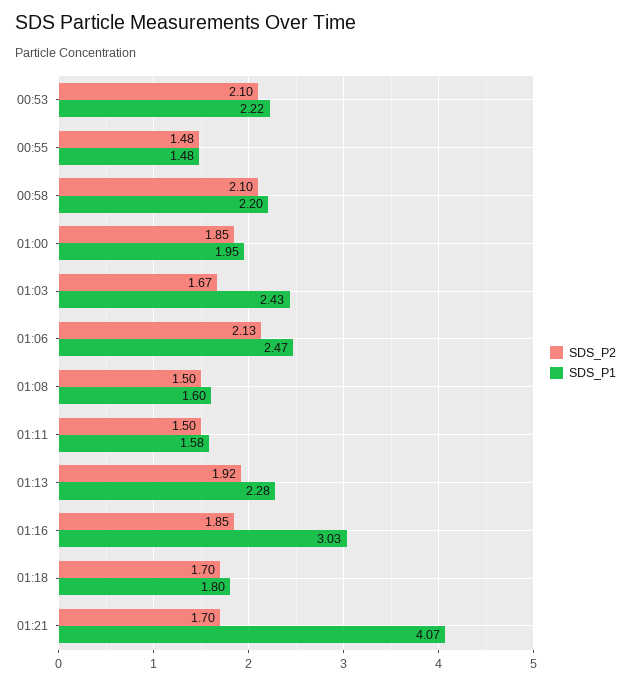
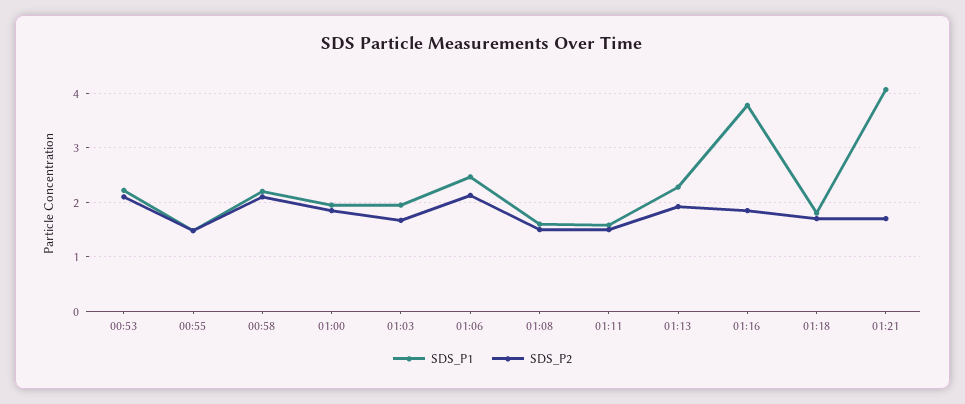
  {
    "SDS_P2": {
      "00:53": 2.1,
      "00:55": 1.48,
      "00:58": 2.1,
      "01:00": 1.85,
      "01:03": 1.67,
      "01:06": 2.13,
      "01:08": 1.5,
      "01:11": 1.5,
      "01:13": 1.92,
      "01:16": 1.85,
      "01:18": 1.7,
      "01:21": 1.7
    },
    "SDS_P1": {
      "00:53": 2.22,
      "00:55": 1.48,
      "00:58": 2.2,
      "01:00": 1.95,
-     "01:03": 2.43,
+     "01:03": 2,
      "01:06": 2.47,
      "01:08": 1.6,
      "01:11": 1.58,
      "01:13": 2.28,
-     "01:16": 3.03,
+     "01:16": 3.8,
      "01:18": 1.8,
      "01:21": 4.07
    }
  }

